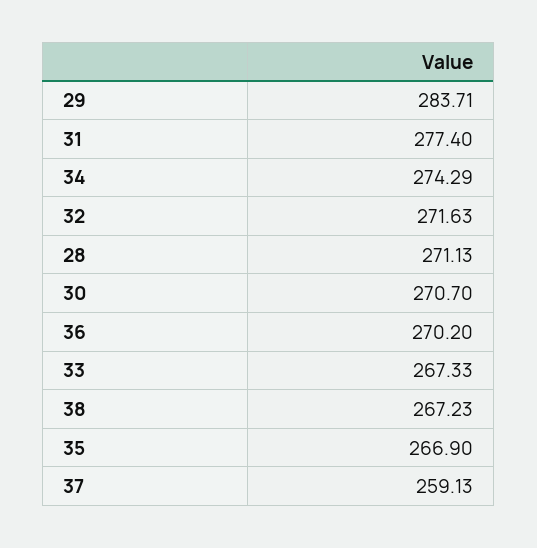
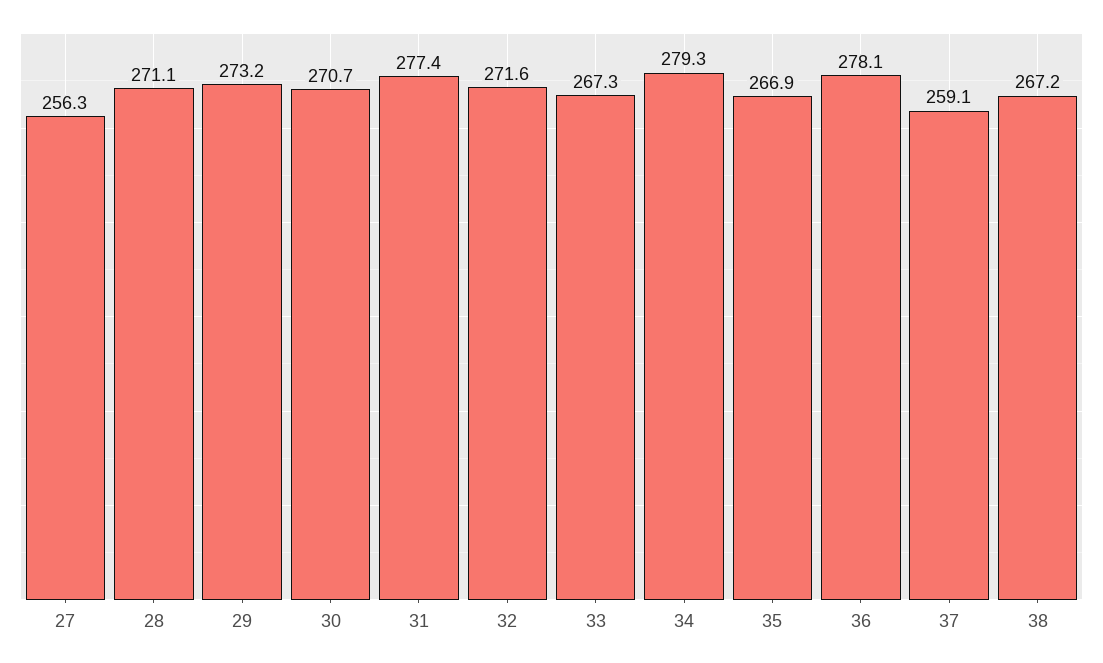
  {
-   "29": 283.71,
+   "29": 273.2,
    "31": 277.4,
-   "34": 274.29,
+   "34": 279.3,
    "32": 271.63,
    "28": 271.13,
    "30": 270.7,
-   "36": 270.2,
+   "36": 278.1,
    "33": 267.33,
    "38": 267.23,
    "35": 266.9,
-   "37": 259.13
+   "37": 259.13,
+   "27": 256.3
  }

